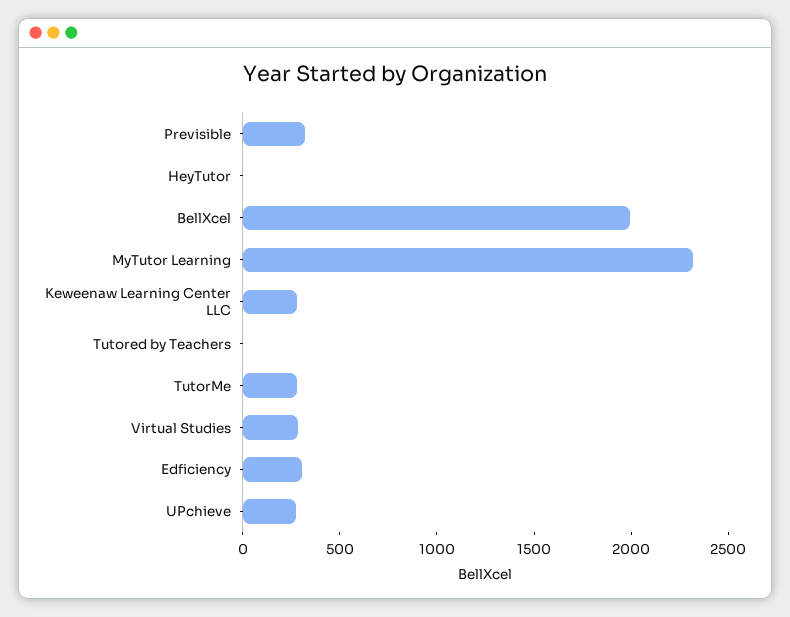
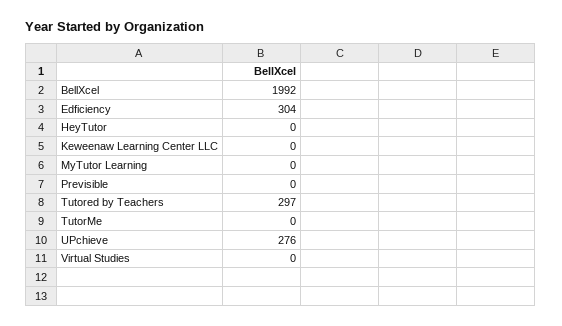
  {
-   "Previsible": 300,
+   "Previsible": 0,
    "HeyTutor": 0,
    "BellXcel": 1992,
-   "MyTutor Learning": 2300,
+   "MyTutor Learning": 0,
-   "Keweenaw Learning Center LLC": 300,
+   "Keweenaw Learning Center LLC": 0,
-   "Tutored by Teachers": 0,
+   "Tutored by Teachers": 297,
-   "TutorMe": 300,
+   "TutorMe": 0,
-   "Virtual Studies": 300,
+   "Virtual Studies": 0,
    "Edficiency": 304,
    "UPchieve": 276
  }

